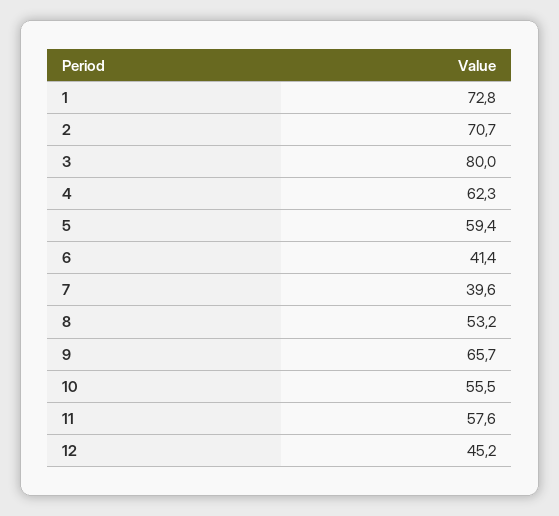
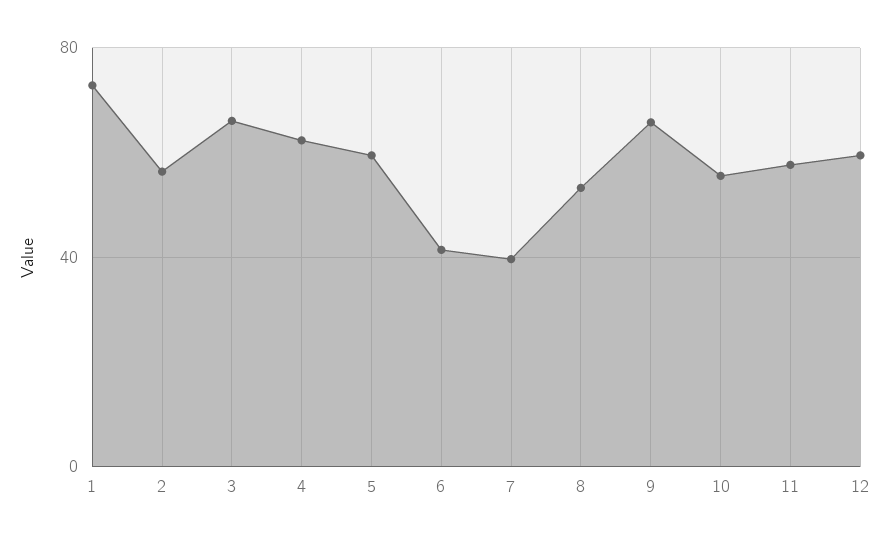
  {
    "1": 72.8,
-   "2": 70.7,
+   "2": 55,
-   "3": 80,
+   "3": 65,
    "4": 62.3,
    "5": 59.4,
    "6": 41.4,
    "7": 39.6,
    "8": 53.2,
    "9": 65.7,
    "10": 55.5,
    "11": 57.6,
-   "12": 45.2
+   "12": 60
  }

